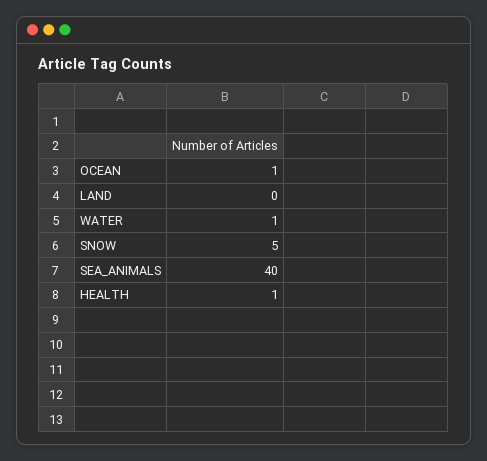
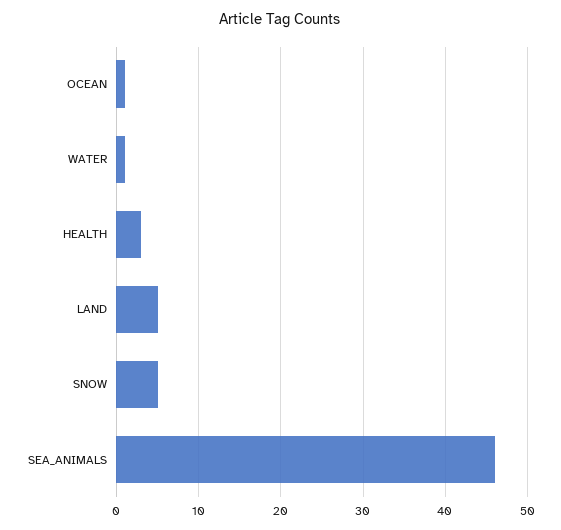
  {
    "OCEAN": 1,
-   "LAND": 0,
+   "LAND": 5,
    "WATER": 1,
    "SNOW": 5,
-   "SEA_ANIMALS": 40,
+   "SEA_ANIMALS": 46,
-   "HEALTH": 1
+   "HEALTH": 3
  }

